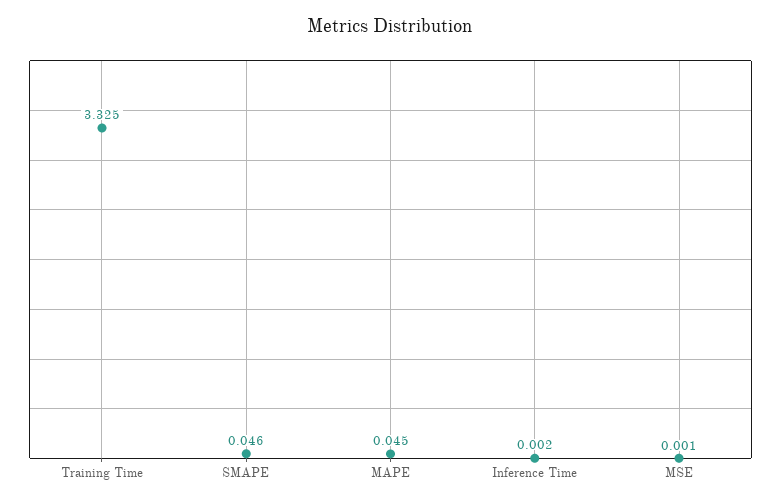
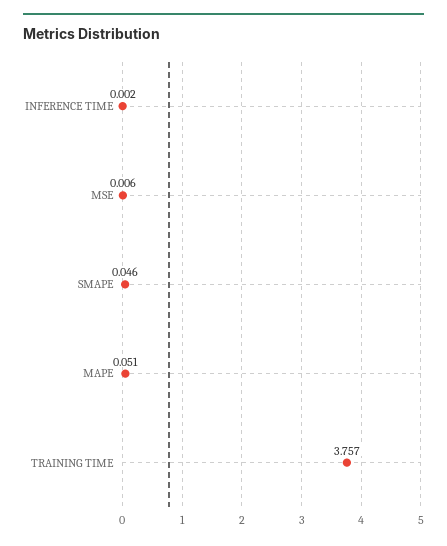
  {
-   "Training Time": 3.325,
+   "Training Time": 3.757,
    "SMAPE": 0.046,
-   "MAPE": 0.045,
+   "MAPE": 0.051,
    "Inference Time": 0.002,
-   "MSE": 0.001
+   "MSE": 0.006
  }

